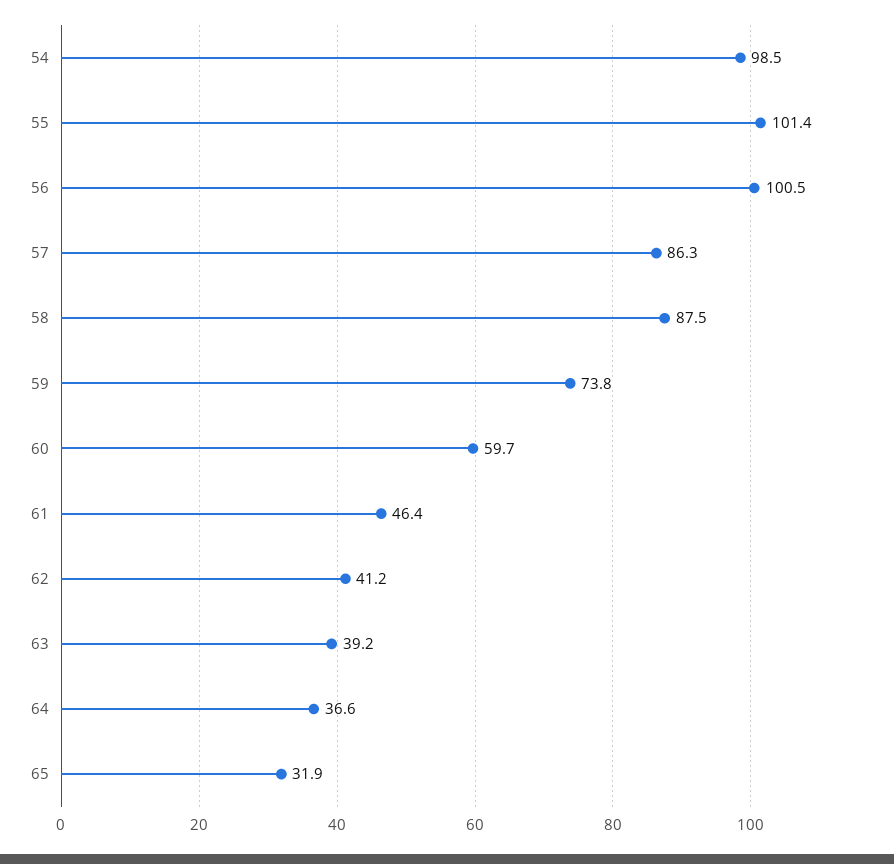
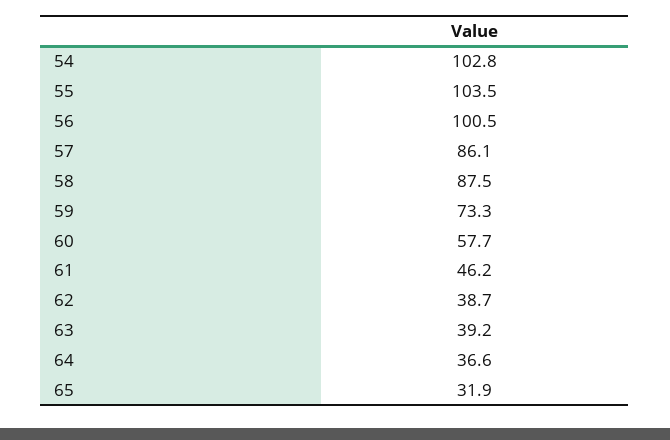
  {
-   "54": 98.5,
+   "54": 102.8,
-   "55": 101.4,
+   "55": 103.5,
    "56": 100.5,
-   "57": 86.3,
+   "57": 86.1,
    "58": 87.5,
-   "59": 73.8,
+   "59": 73.3,
-   "60": 59.7,
+   "60": 57.7,
-   "61": 46.4,
+   "61": 46.2,
-   "62": 41.2,
+   "62": 38.7,
    "63": 39.2,
    "64": 36.6,
    "65": 31.9
  }

